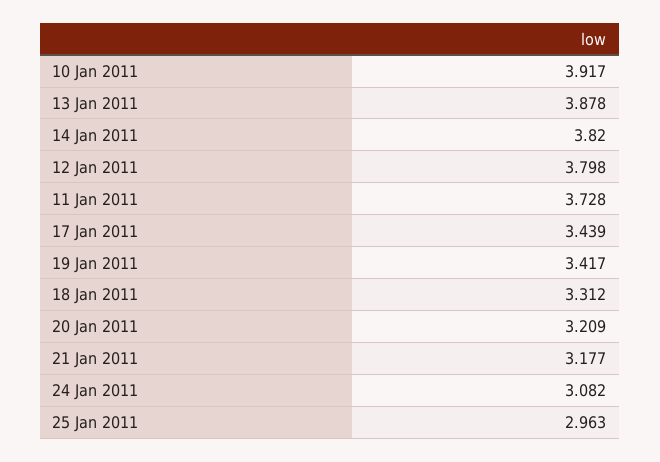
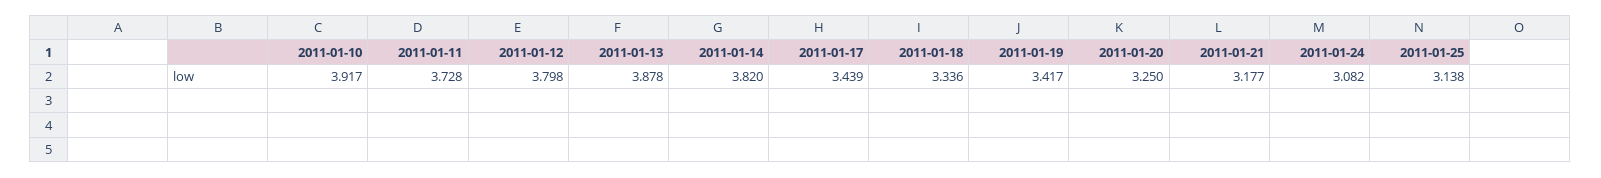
  {
    "10 Jan 2011": 3.917,
    "13 Jan 2011": 3.878,
    "14 Jan 2011": 3.82,
    "12 Jan 2011": 3.798,
    "11 Jan 2011": 3.728,
    "17 Jan 2011": 3.439,
    "19 Jan 2011": 3.417,
-   "18 Jan 2011": 3.312,
+   "18 Jan 2011": 3.336,
-   "20 Jan 2011": 3.209,
+   "20 Jan 2011": 3.25,
    "21 Jan 2011": 3.177,
    "24 Jan 2011": 3.082,
-   "25 Jan 2011": 2.963
+   "25 Jan 2011": 3.138
  }

